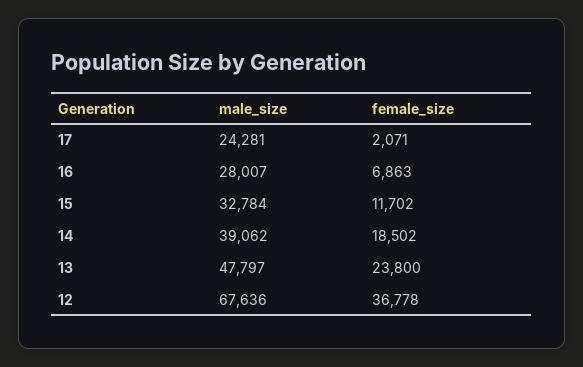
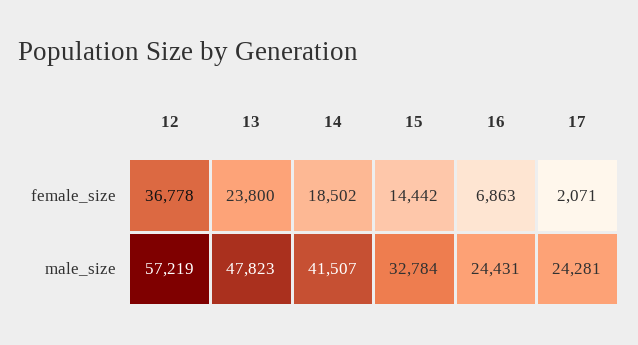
  {
    "male_size": {
      "17": 24281,
-     "16": 28007,
+     "16": 24431,
      "15": 32784,
-     "14": 39062,
+     "14": 41507,
-     "13": 47797,
+     "13": 47823,
-     "12": 67636
+     "12": 57219
    },
    "female_size": {
      "17": 2071,
      "16": 6863,
-     "15": 11702,
+     "15": 14442,
      "14": 18502,
      "13": 23800,
      "12": 36778
    }
  }

